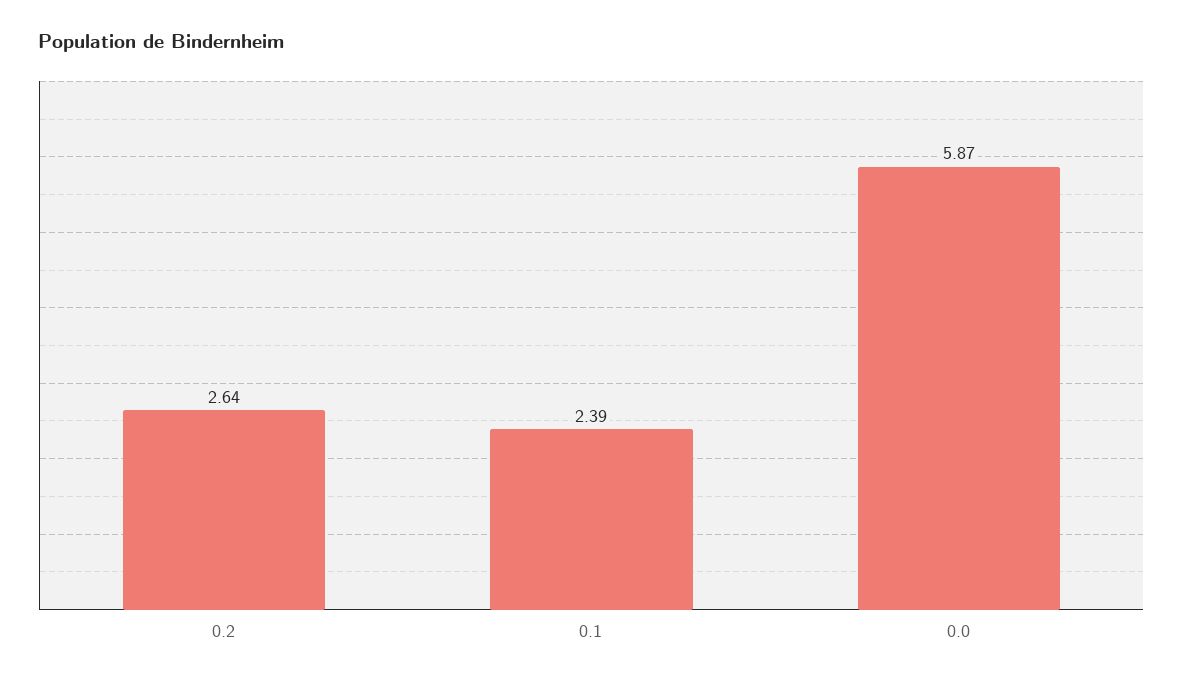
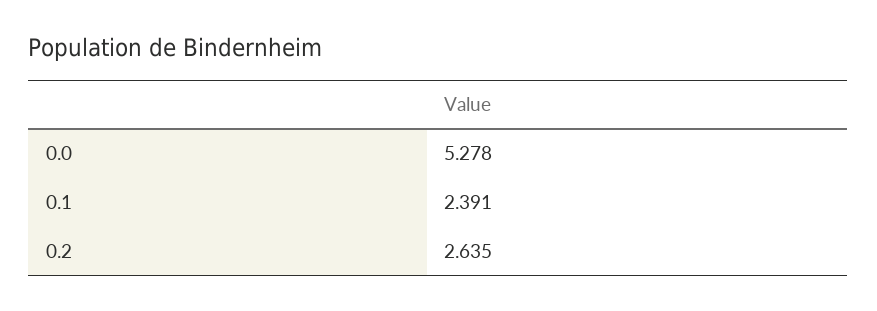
  {
    "0.2": 2.635,
    "0.1": 2.391,
-   "0.0": 5.87
+   "0.0": 5.278
  }

